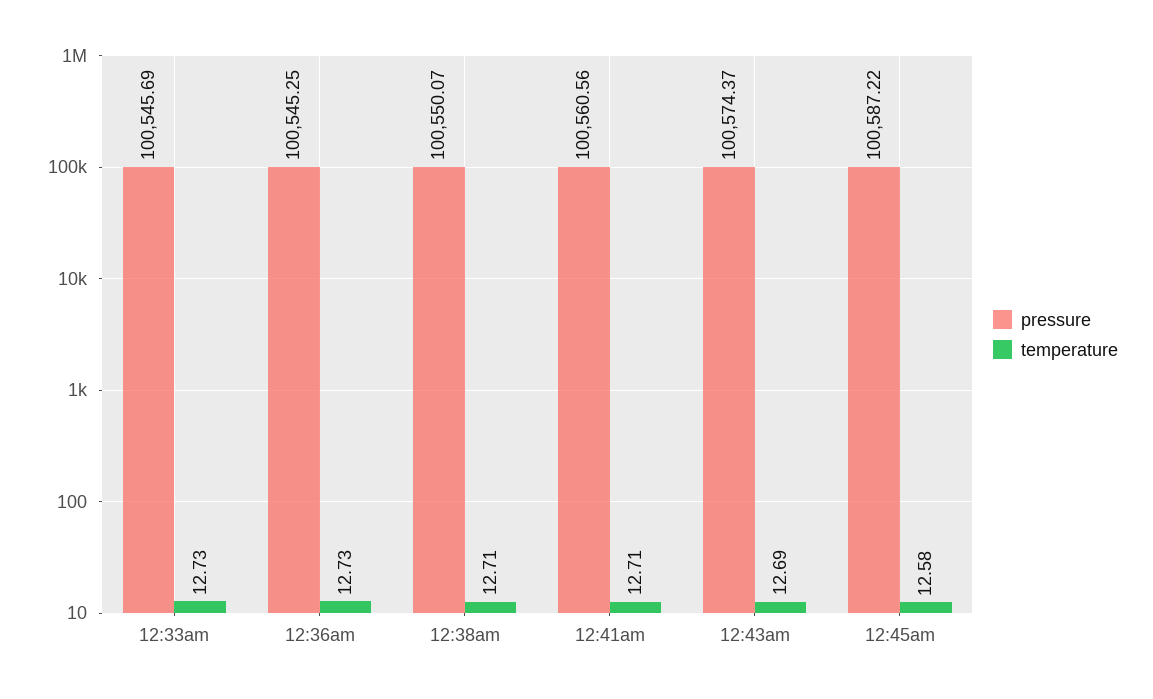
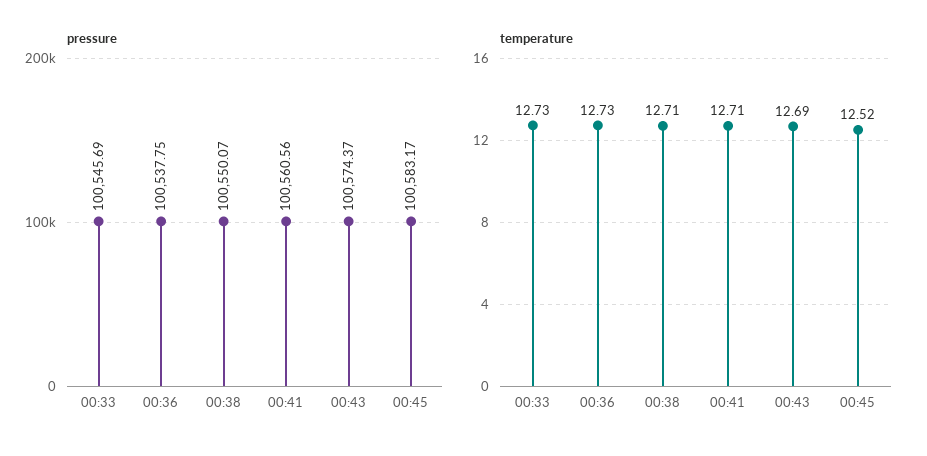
  {
    "pressure": {
      "12:33am": 100545.69,
-     "12:36am": 100545.25,
+     "12:36am": 100537.75,
      "12:38am": 100550.07,
      "12:41am": 100560.56,
      "12:43am": 100574.37,
-     "12:45am": 100587.22
+     "12:45am": 100583.17
    },
    "temperature": {
      "12:33am": 12.73,
      "12:36am": 12.73,
      "12:38am": 12.71,
      "12:41am": 12.71,
      "12:43am": 12.69,
-     "12:45am": 12.58
+     "12:45am": 12.52
    }
  }

